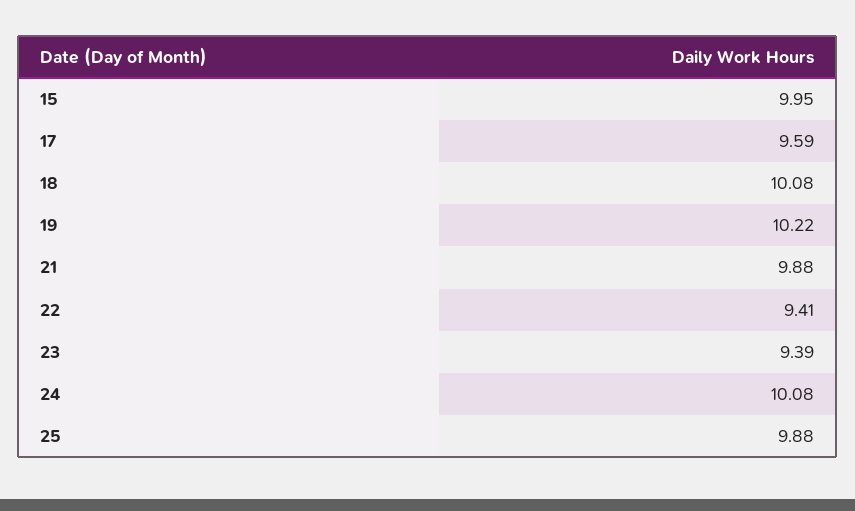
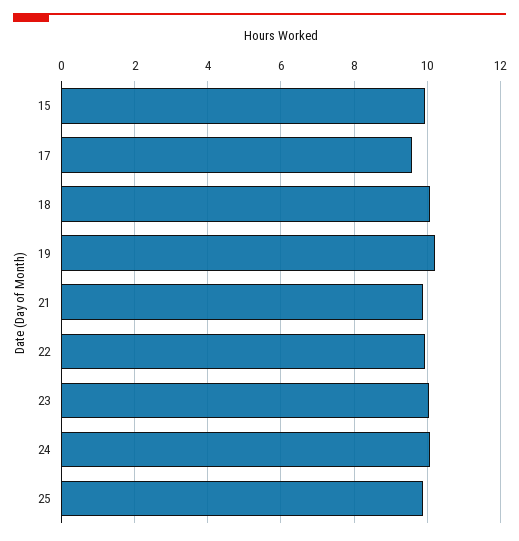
  {
    "15": 9.95,
    "17": 9.59,
    "18": 10.08,
    "19": 10.22,
    "21": 9.88,
-   "22": 9.41,
+   "22": 10,
-   "23": 9.39,
+   "23": 10,
    "24": 10.08,
    "25": 9.88
  }

